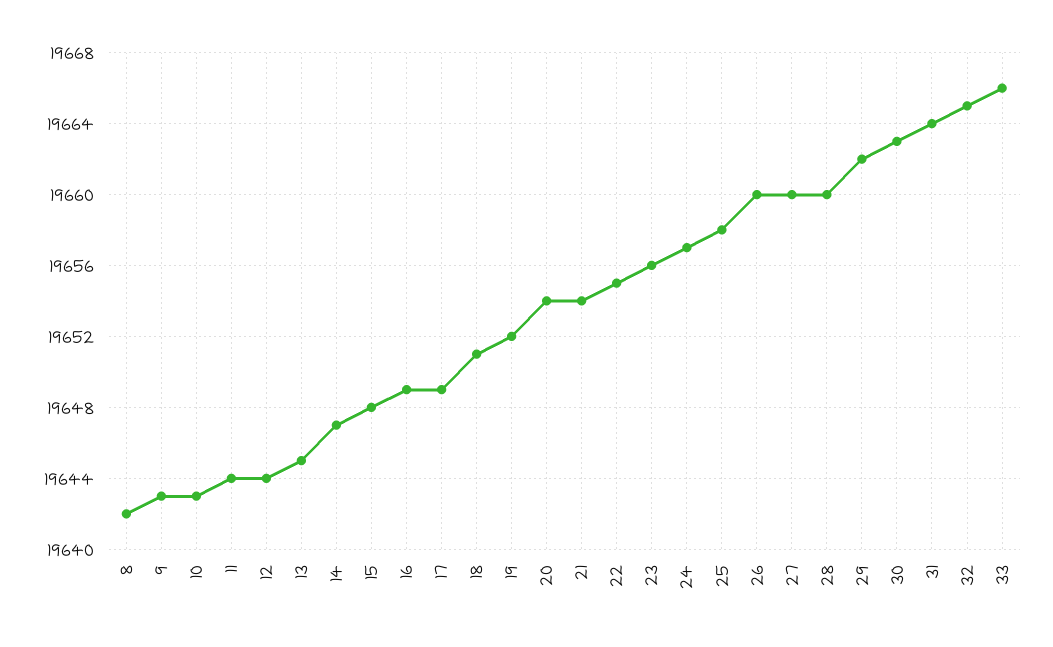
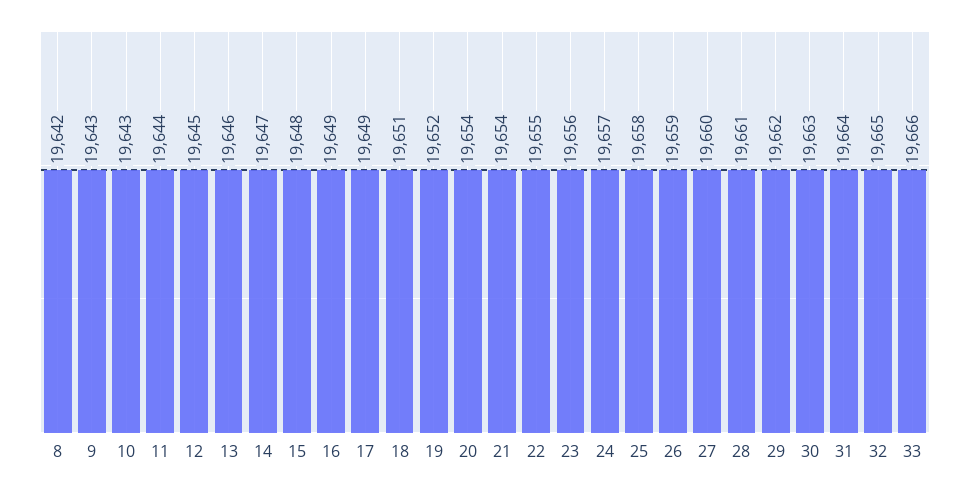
  {
    "8": 19642,
    "9": 19643,
    "10": 19643,
    "11": 19644,
-   "12": 19644,
+   "12": 19645,
-   "13": 19645,
+   "13": 19646,
    "14": 19647,
    "15": 19648,
    "16": 19649,
    "17": 19649,
    "18": 19651,
    "19": 19652,
    "20": 19654,
    "21": 19654,
    "22": 19655,
    "23": 19656,
    "24": 19657,
    "25": 19658,
-   "26": 19660,
+   "26": 19659,
    "27": 19660,
-   "28": 19660,
+   "28": 19661,
    "29": 19662,
    "30": 19663,
    "31": 19664,
    "32": 19665,
    "33": 19666
  }

